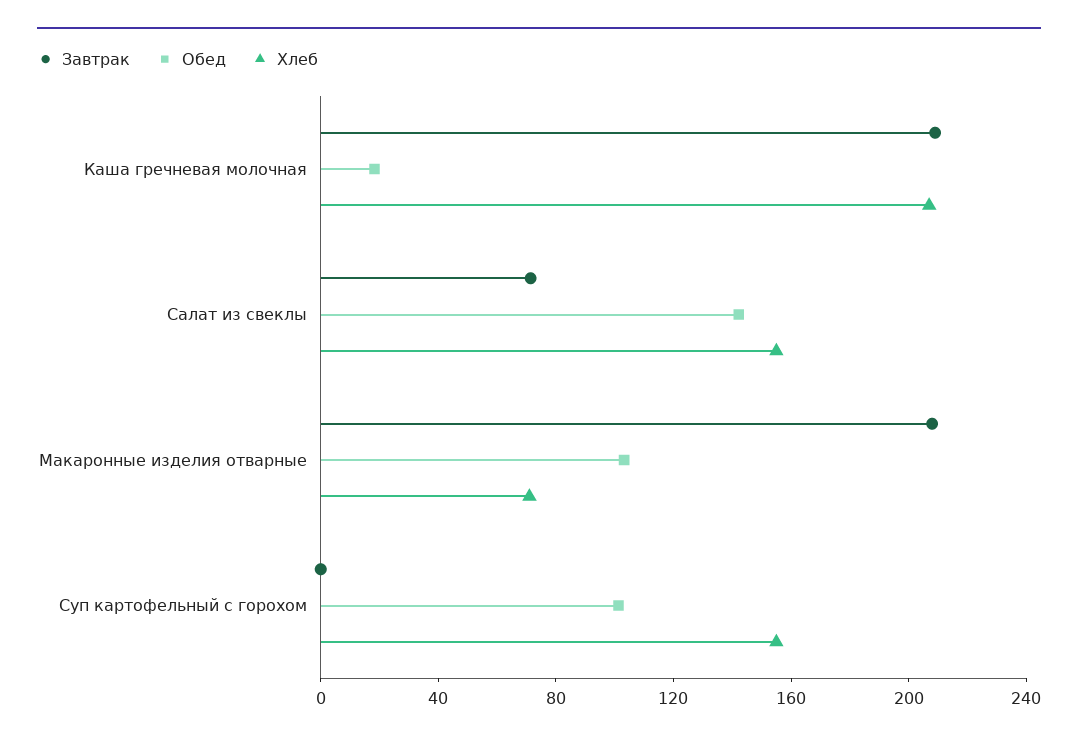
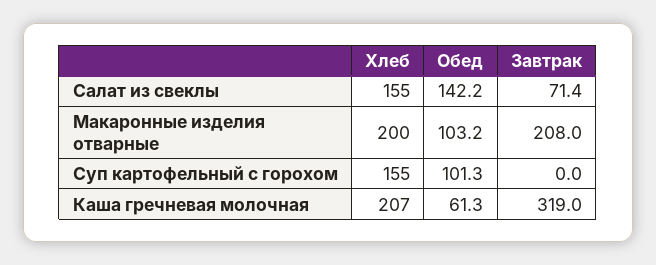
  {
    "Завтрак": {
-     "Каша гречневая молочная": 210,
+     "Каша гречневая молочная": 319,
      "Салат из свеклы": 71.4,
      "Макаронные изделия отварные": 208,
      "Суп картофельный с горохом": 0
    },
    "Обед": {
-     "Каша гречневая молочная": 20,
+     "Каша гречневая молочная": 61.3,
      "Салат из свеклы": 142.2,
      "Макаронные изделия отварные": 103.2,
      "Суп картофельный с горохом": 101.3
    },
    "Хлеб": {
      "Каша гречневая молочная": 207,
      "Салат из свеклы": 155,
-     "Макаронные изделия отварные": 70,
+     "Макаронные изделия отварные": 200,
      "Суп картофельный с горохом": 155
    }
  }

